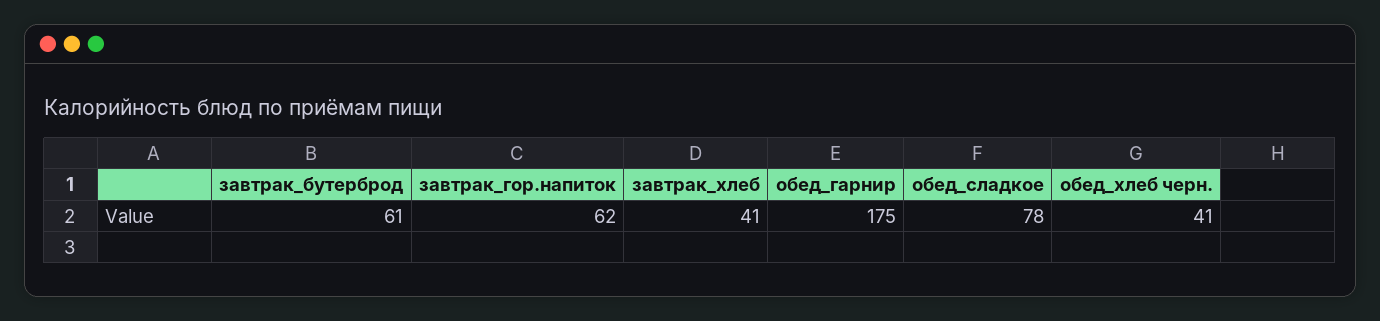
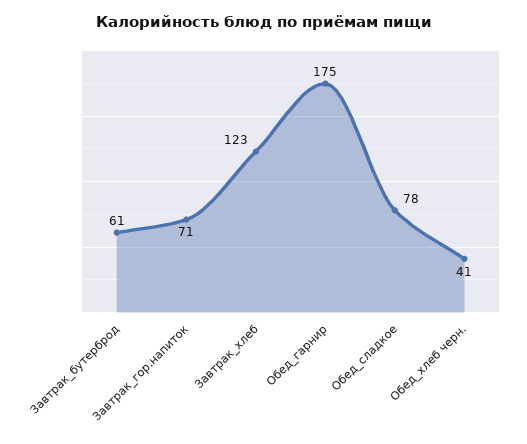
  {
    "завтрак_бутерброд": 61,
-   "завтрак_гор.напиток": 62,
+   "завтрак_гор.напиток": 71,
-   "завтрак_хлеб": 41,
+   "завтрак_хлеб": 123,
    "обед_гарнир": 175,
    "обед_сладкое": 78,
    "обед_хлеб черн.": 41
  }

